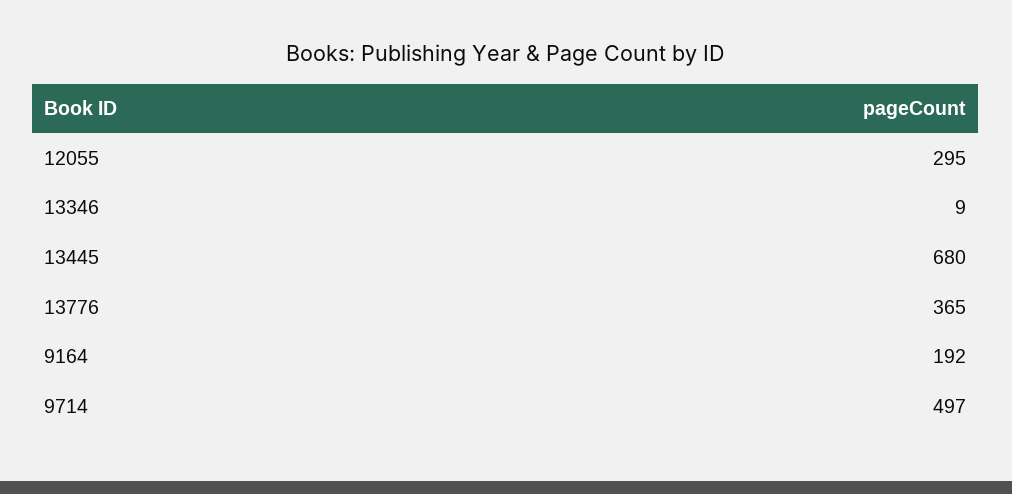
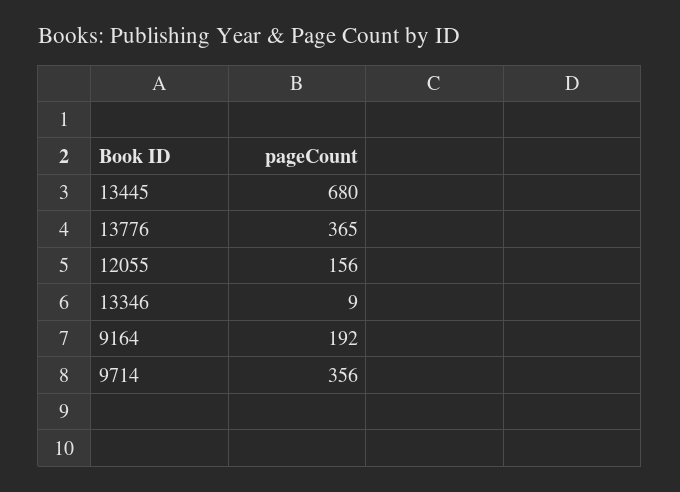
  {
-   "12055": 295,
+   "12055": 156,
    "13346": 9,
    "13445": 680,
    "13776": 365,
    "9164": 192,
-   "9714": 497
+   "9714": 356
  }

